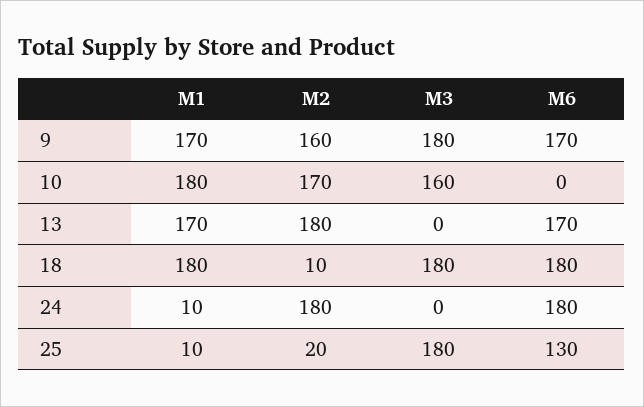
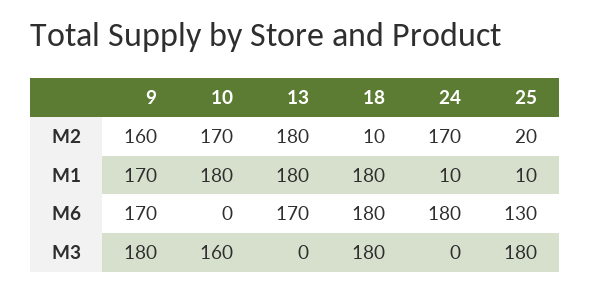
  {
    "M1": {
      "9": 170,
      "10": 180,
-     "13": 170,
+     "13": 180,
      "18": 180,
      "24": 10,
      "25": 10
    },
    "M2": {
      "9": 160,
      "10": 170,
      "13": 180,
      "18": 10,
-     "24": 180,
+     "24": 170,
      "25": 20
    },
    "M3": {
      "9": 180,
      "10": 160,
      "13": 0,
      "18": 180,
      "24": 0,
      "25": 180
    },
    "M6": {
      "9": 170,
      "10": 0,
      "13": 170,
      "18": 180,
      "24": 180,
      "25": 130
    }
  }

